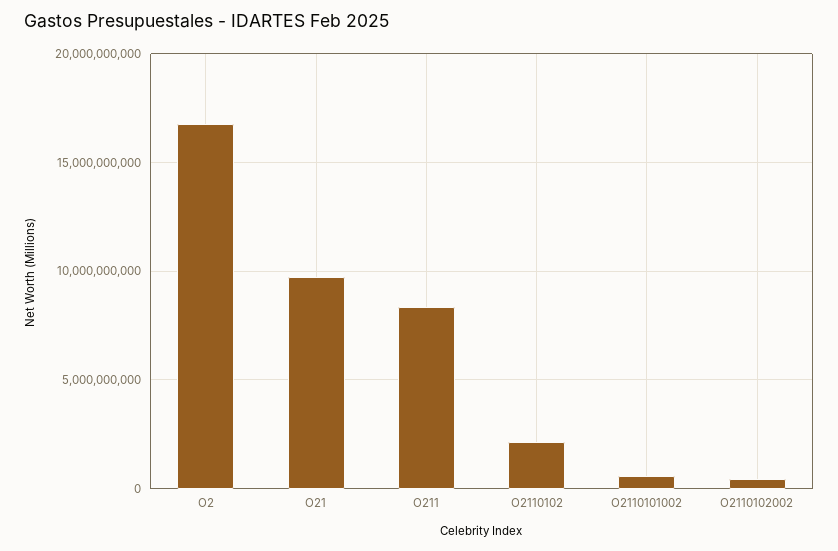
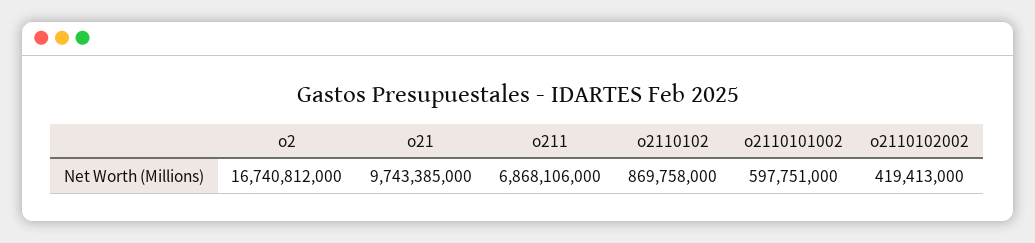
  {
    "O2": 16740812000,
    "O21": 9743385000,
-   "O211": 8500000000,
+   "O211": 6868106000,
-   "O2110102": 2000000000,
+   "O2110102": 869758000,
    "O2110101002": 597751000,
    "O2110102002": 419413000
  }

